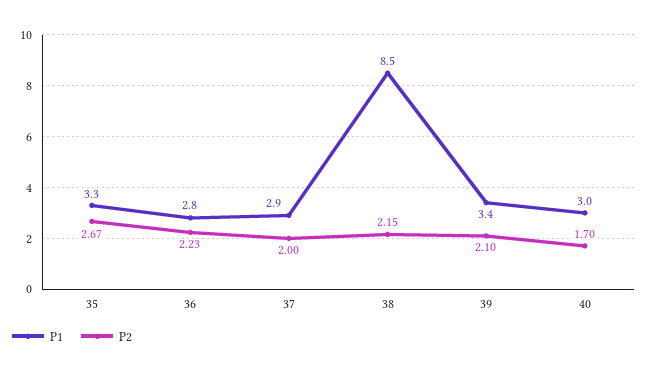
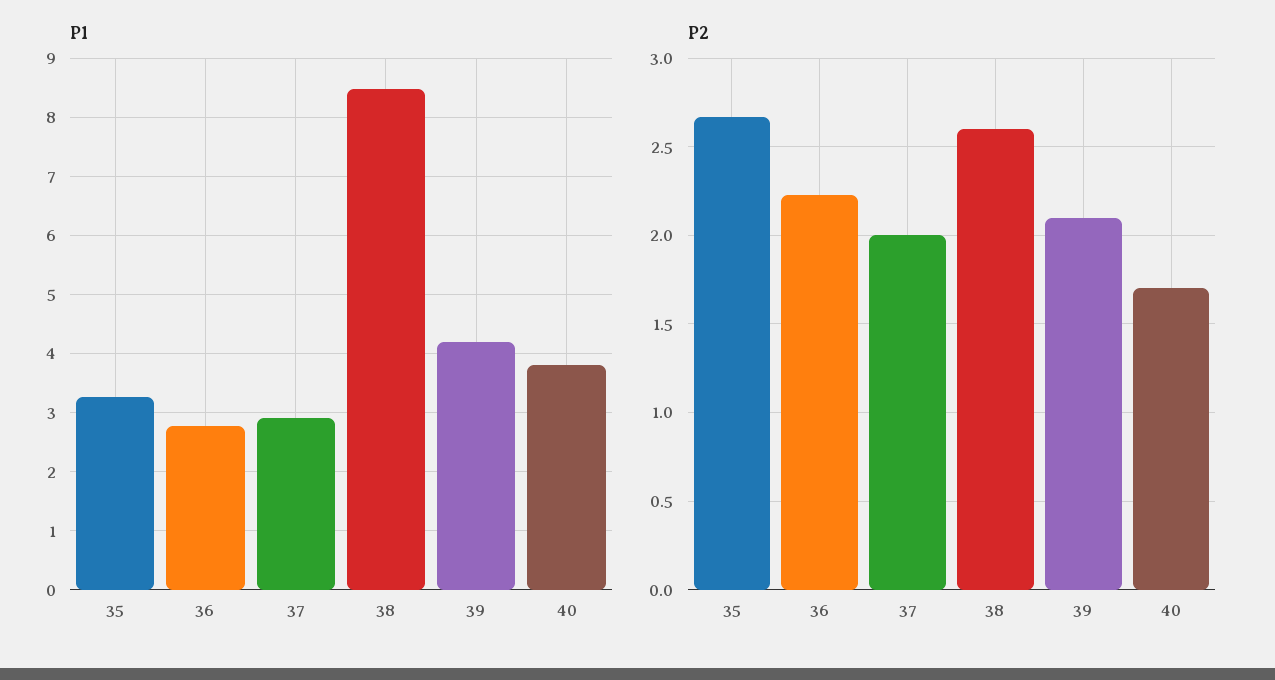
  {
    "P1": {
      "35": 3.3,
      "36": 2.8,
      "37": 2.9,
      "38": 8.5,
-     "39": 3.4,
+     "39": 4.2,
-     "40": 3
+     "40": 3.8
    },
    "P2": {
      "35": 2.67,
      "36": 2.23,
      "37": 2,
-     "38": 2.15,
+     "38": 2.6,
      "39": 2.1,
      "40": 1.7
    }
  }

